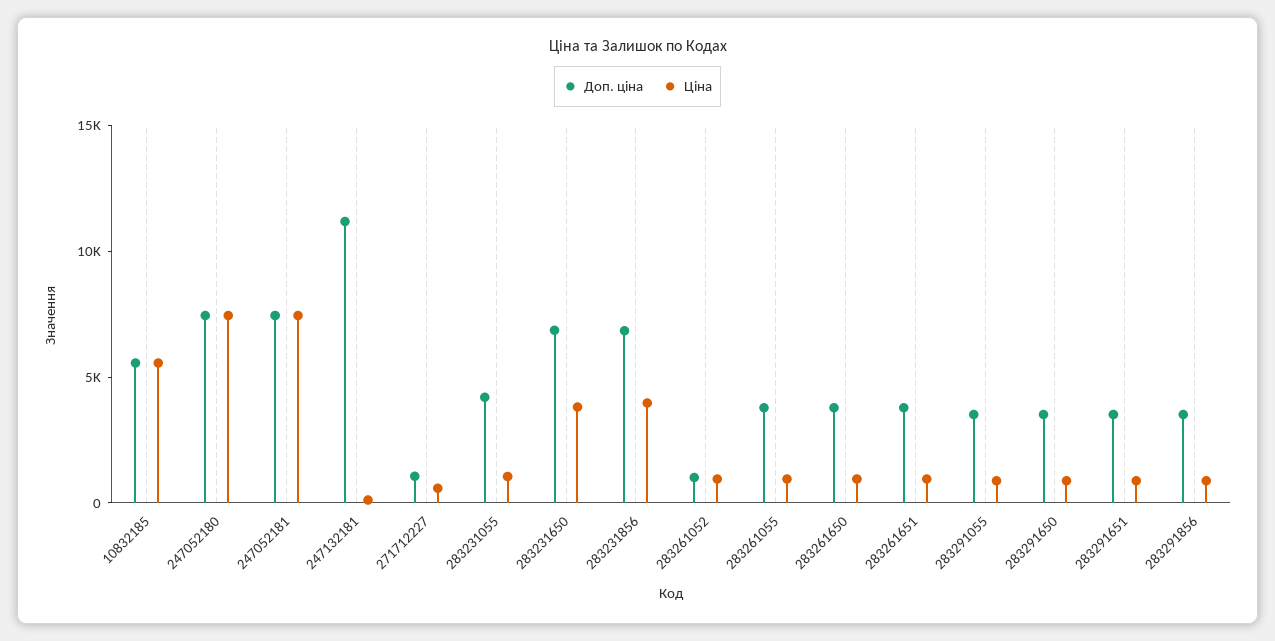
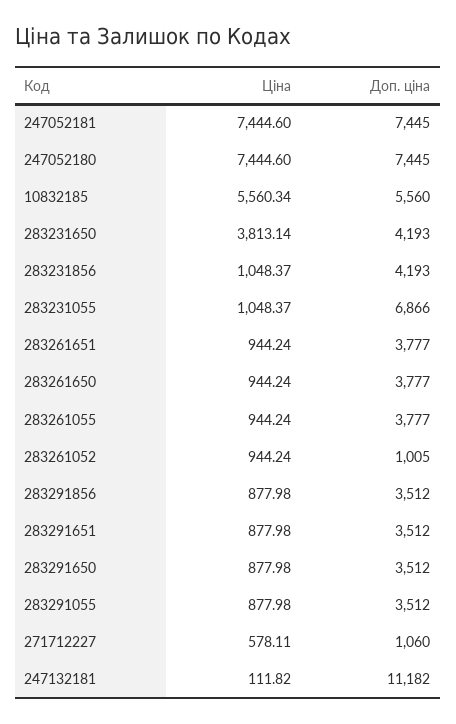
  {
    "Доп. ціна": {
      "10832185": 5560,
      "247052180": 7445,
      "247052181": 7445,
      "247132181": 11182,
      "271712227": 1060,
-     "283231055": 4000,
+     "283231055": 6866,
-     "283231650": 7000,
+     "283231650": 4193,
-     "283231856": 7000,
+     "283231856": 4193,
      "283261052": 1005,
      "283261055": 3777,
      "283261650": 3777,
      "283261651": 3777,
      "283291055": 3512,
      "283291650": 3512,
      "283291651": 3512,
      "283291856": 3512
    },
    "Ціна": {
      "10832185": 5560.34,
      "247052180": 7444.6,
      "247052181": 7444.6,
      "247132181": 111.82,
      "271712227": 578.11,
      "283231055": 1048.37,
      "283231650": 3813.14,
-     "283231856": 4000,
+     "283231856": 1048.37,
      "283261052": 944.24,
      "283261055": 944.24,
      "283261650": 944.24,
      "283261651": 944.24,
      "283291055": 877.98,
      "283291650": 877.98,
      "283291651": 877.98,
      "283291856": 877.98
    }
  }

